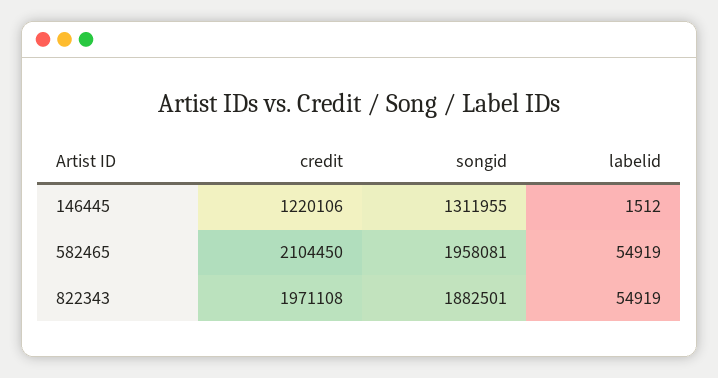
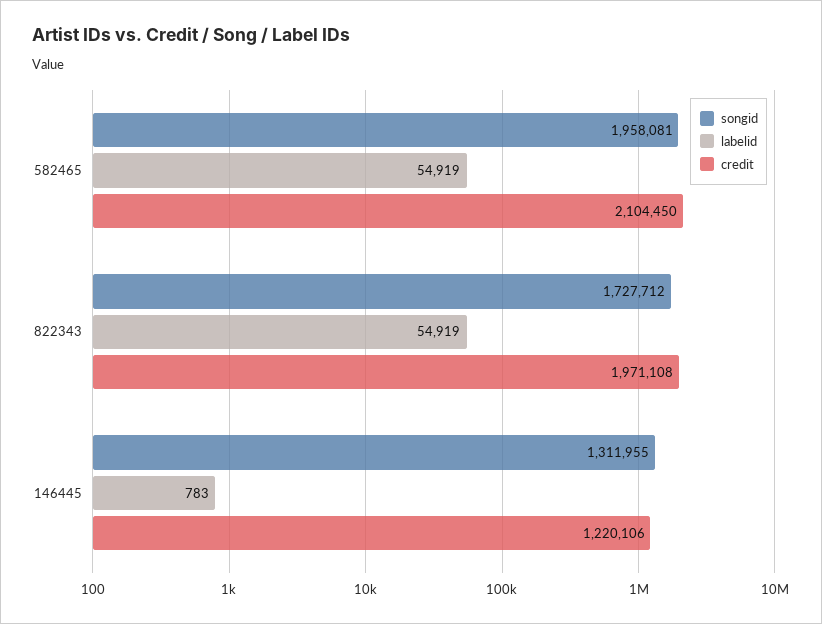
  {
    "credit": {
      "146445": 1220106,
      "582465": 2104450,
      "822343": 1971108
    },
    "songid": {
      "146445": 1311955,
      "582465": 1958081,
-     "822343": 1882501
+     "822343": 1727712
    },
    "labelid": {
-     "146445": 1512,
+     "146445": 783,
      "582465": 54919,
      "822343": 54919
    }
  }

